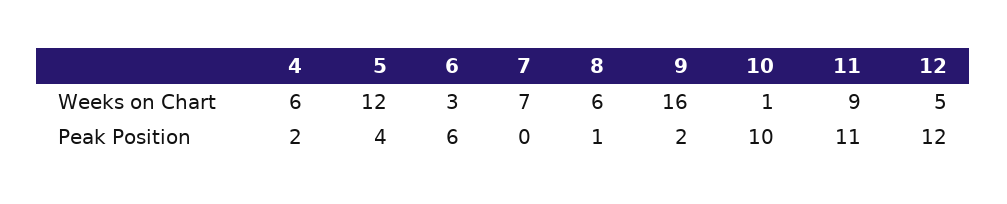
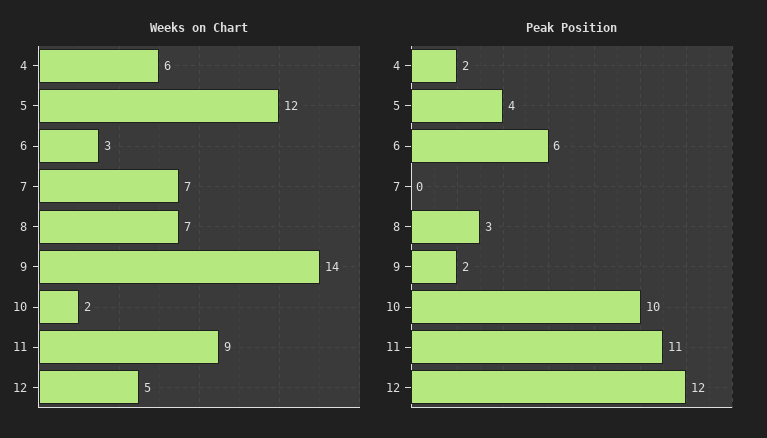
  {
    "Weeks on Chart": {
      "4": 6,
      "5": 12,
      "6": 3,
      "7": 7,
-     "8": 6,
+     "8": 7,
-     "9": 16,
+     "9": 14,
-     "10": 1,
+     "10": 2,
      "11": 9,
      "12": 5
    },
    "Peak Position": {
      "4": 2,
      "5": 4,
      "6": 6,
      "7": 0,
-     "8": 1,
+     "8": 3,
      "9": 2,
      "10": 10,
      "11": 11,
      "12": 12
    }
  }

